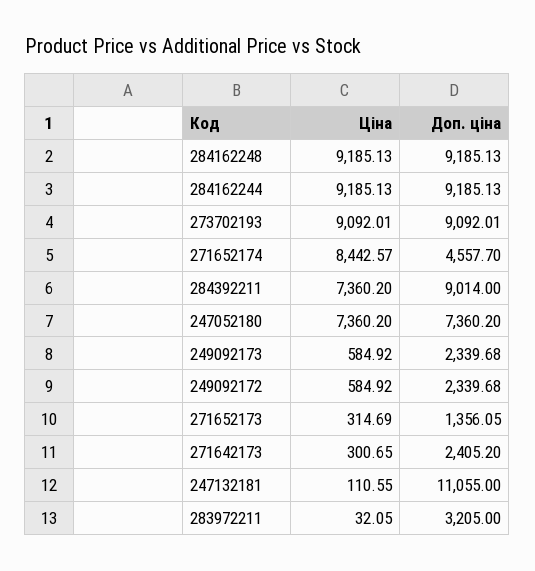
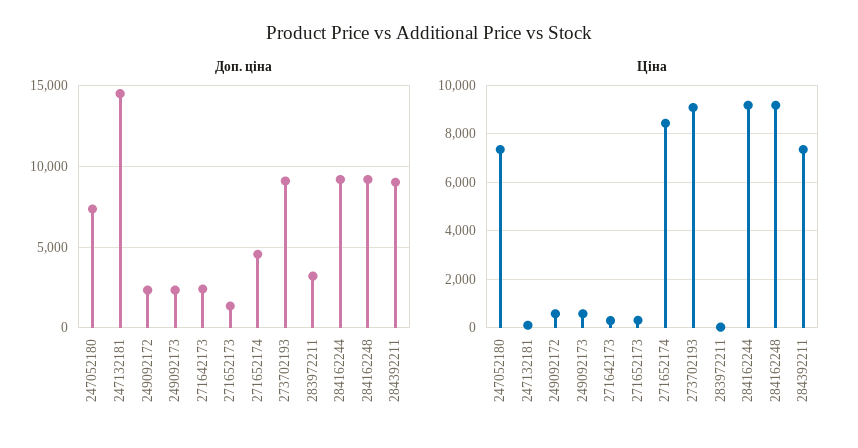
  {
    "Ціна": {
      "284162248": 9185.13,
      "284162244": 9185.13,
      "273702193": 9092.01,
      "271652174": 8442.57,
      "284392211": 7360.2,
      "247052180": 7360.2,
      "249092173": 584.92,
      "249092172": 584.92,
      "271652173": 314.69,
      "271642173": 300.65,
      "247132181": 110.55,
      "283972211": 32.05
    },
    "Доп. ціна": {
      "284162248": 9185.13,
      "284162244": 9185.13,
      "273702193": 9092.01,
      "271652174": 4557.7,
      "284392211": 9014,
      "247052180": 7360.2,
      "249092173": 2339.68,
      "249092172": 2339.68,
      "271652173": 1356.05,
      "271642173": 2405.2,
-     "247132181": 11055,
+     "247132181": 14500,
      "283972211": 3205
    }
  }

